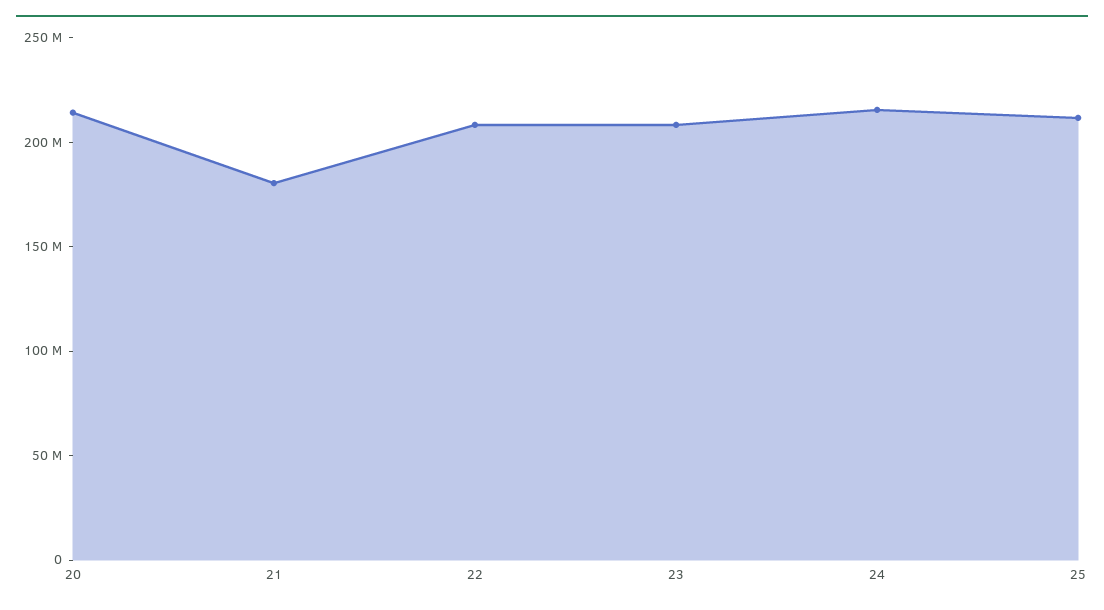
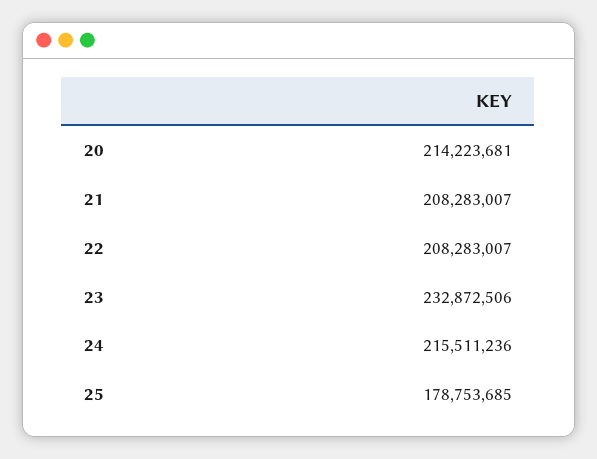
  {
    "20": 214223681,
-   "21": 180000000,
+   "21": 208283007,
    "22": 208283007,
-   "23": 210000000,
+   "23": 232872506,
    "24": 215511236,
-   "25": 210000000
+   "25": 178753685
  }

